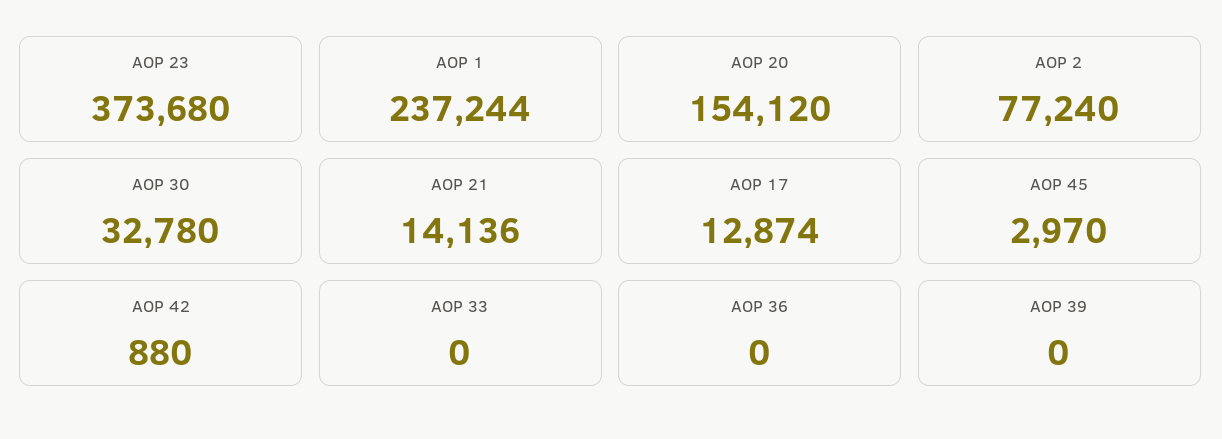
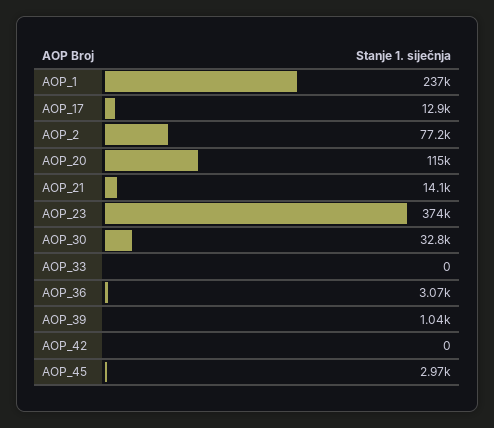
  {
    "AOP 23": 373680,
    "AOP 1": 237244,
-   "AOP 20": 154120,
+   "AOP 20": 115000,
    "AOP 2": 77240,
    "AOP 30": 32780,
    "AOP 21": 14136,
    "AOP 17": 12874,
    "AOP 45": 2970,
-   "AOP 42": 880,
+   "AOP 42": 0,
    "AOP 33": 0,
-   "AOP 36": 0,
+   "AOP 36": 3070,
-   "AOP 39": 0
+   "AOP 39": 1040
  }

